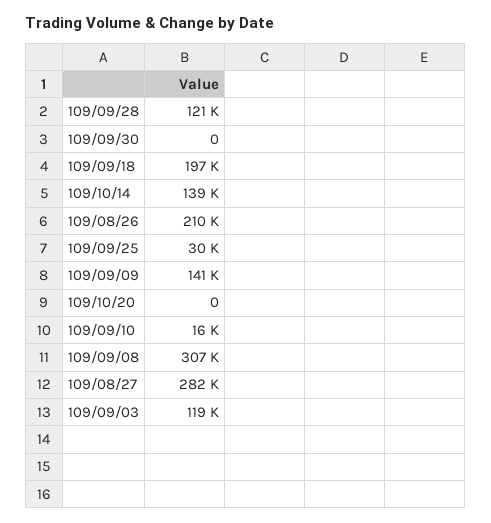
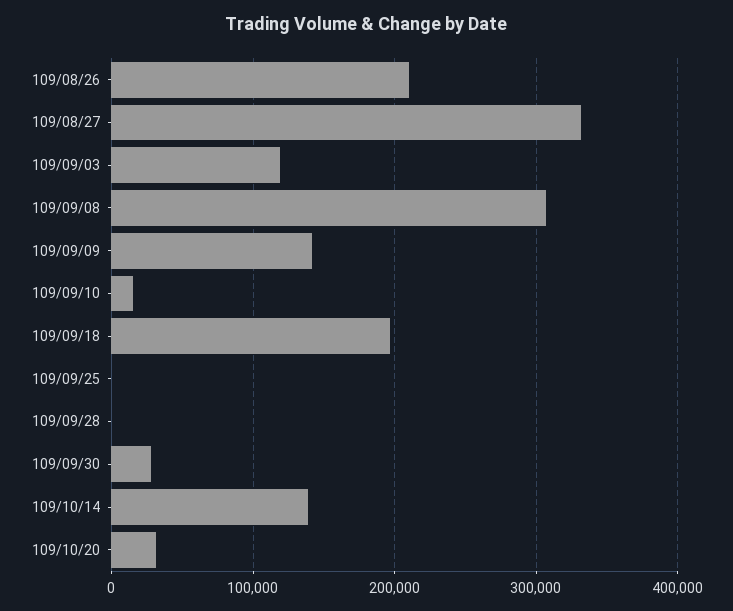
  {
-   "109/09/28": 121000,
+   "109/09/28": 0,
-   "109/09/30": 0,
+   "109/09/30": 30000,
    "109/09/18": 197000,
    "109/10/14": 139000,
    "109/08/26": 210000,
-   "109/09/25": 30000,
+   "109/09/25": 0,
    "109/09/09": 141000,
-   "109/10/20": 0,
+   "109/10/20": 30000,
    "109/09/10": 16000,
    "109/09/08": 307000,
-   "109/08/27": 282000,
+   "109/08/27": 330000,
    "109/09/03": 119000
  }

